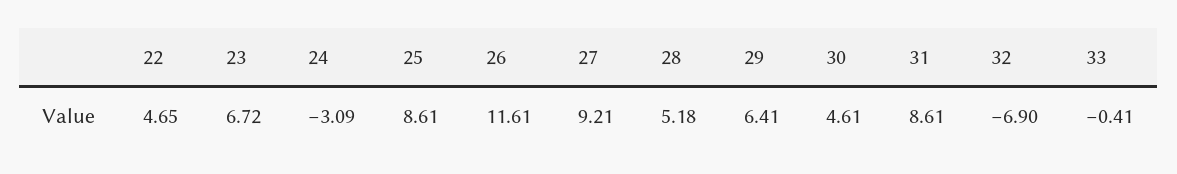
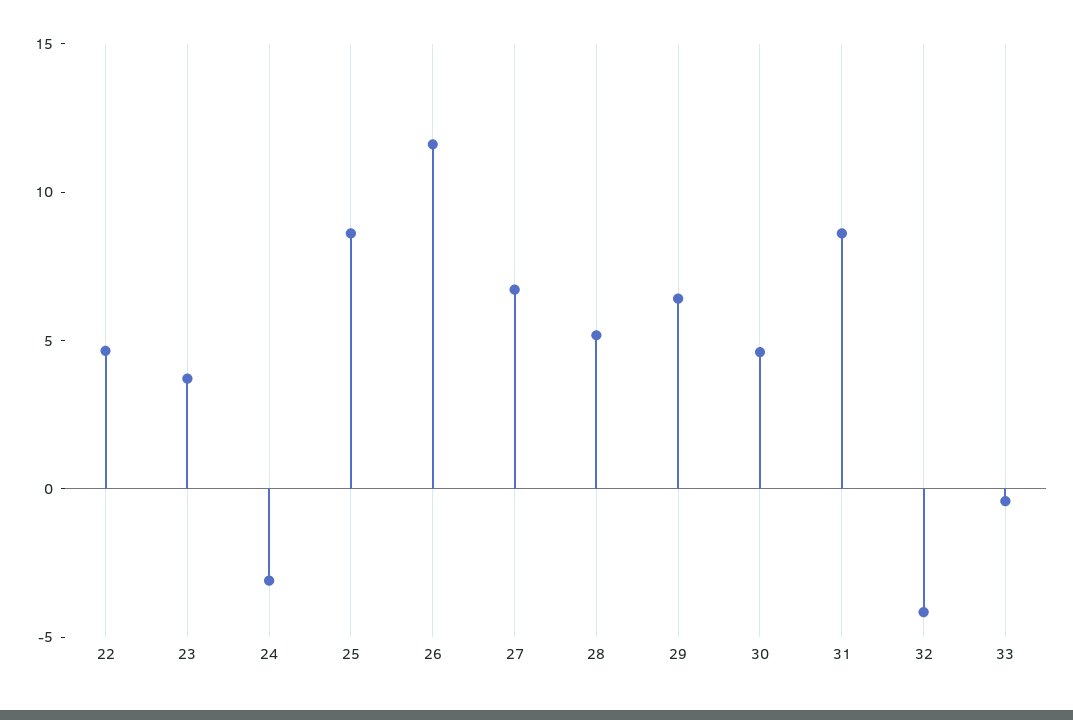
  {
    "22": 4.65,
-   "23": 6.72,
+   "23": 4,
    "24": -3.09,
    "25": 8.61,
    "26": 11.61,
-   "27": 9.21,
+   "27": 7,
    "28": 5.18,
    "29": 6.41,
    "30": 4.61,
    "31": 8.61,
-   "32": -6.9,
+   "32": -4,
    "33": -0.41
  }

